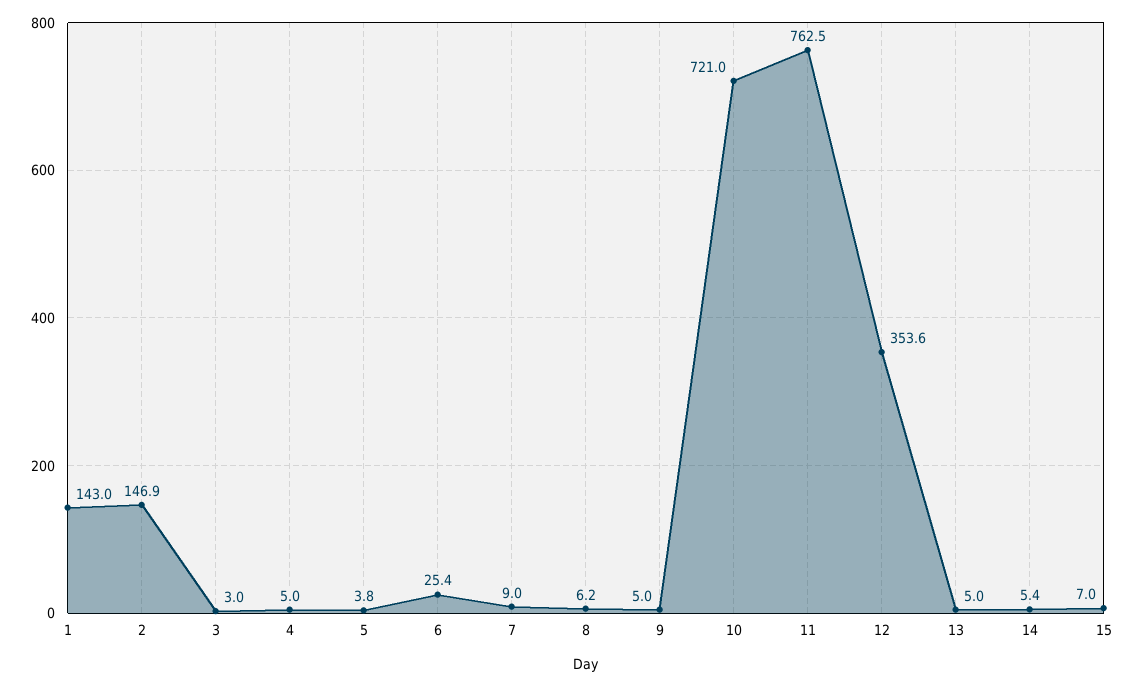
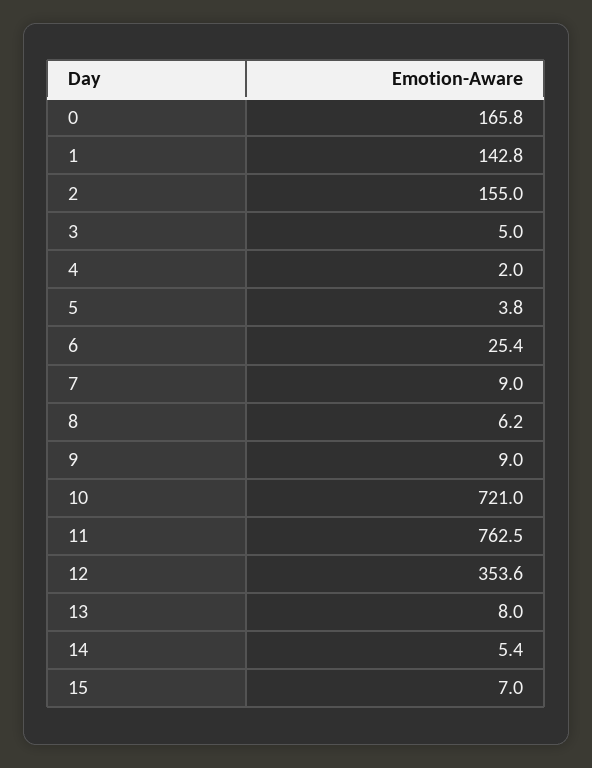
  {
-   "1": 143,
+   "1": 142.8,
-   "2": 146.9,
+   "2": 155,
-   "3": 3,
+   "3": 5,
-   "4": 5,
+   "4": 2,
    "5": 3.8,
    "6": 25.4,
    "7": 9,
    "8": 6.2,
-   "9": 5,
+   "9": 9,
    "10": 721,
    "11": 762.5,
    "12": 353.6,
-   "13": 5,
+   "13": 8,
    "14": 5.4,
-   "15": 7
+   "15": 7,
+   "0": 165.8
  }

